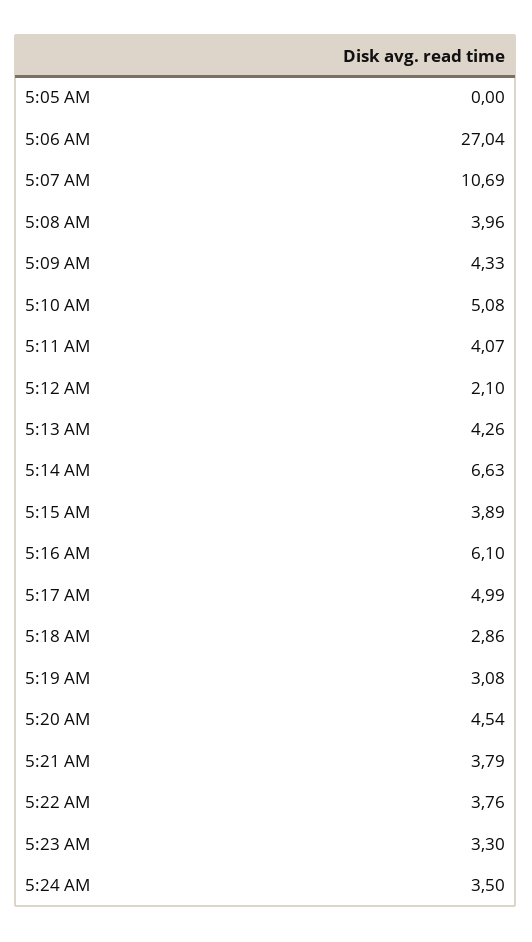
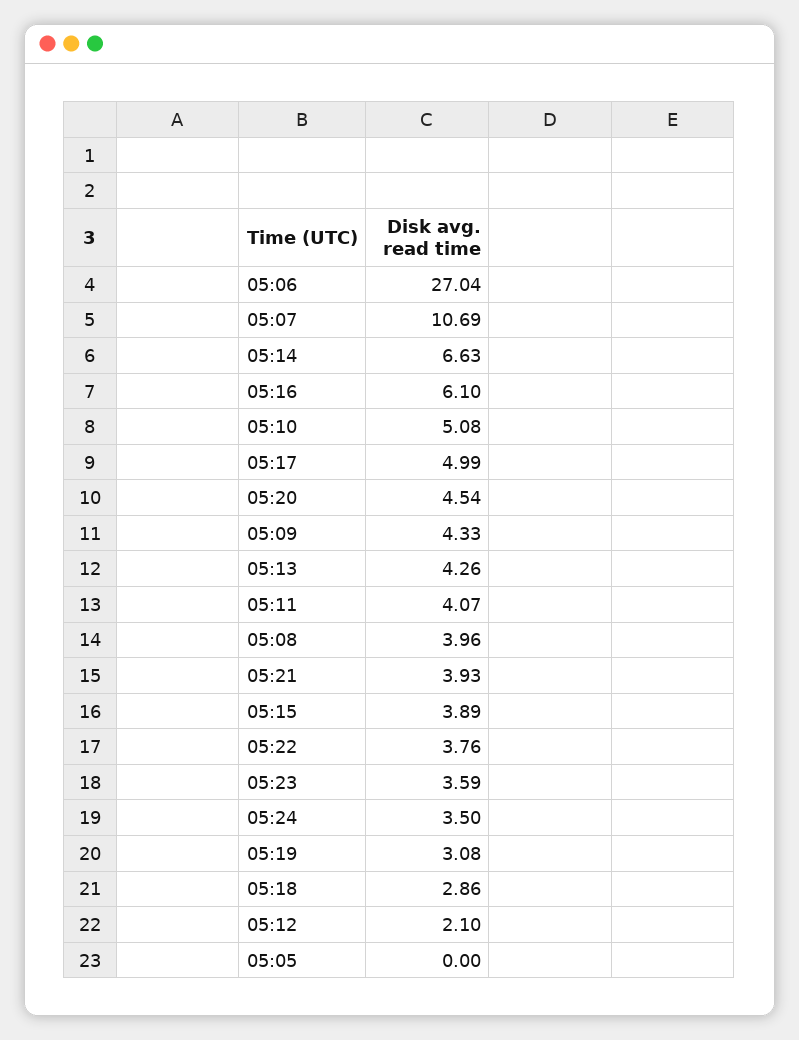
  {
    "5:05 AM": 0,
    "5:06 AM": 27.04,
    "5:07 AM": 10.69,
    "5:08 AM": 3.96,
    "5:09 AM": 4.33,
    "5:10 AM": 5.08,
    "5:11 AM": 4.07,
    "5:12 AM": 2.1,
    "5:13 AM": 4.26,
    "5:14 AM": 6.63,
    "5:15 AM": 3.89,
    "5:16 AM": 6.1,
    "5:17 AM": 4.99,
    "5:18 AM": 2.86,
    "5:19 AM": 3.08,
    "5:20 AM": 4.54,
-   "5:21 AM": 3.79,
+   "5:21 AM": 3.93,
    "5:22 AM": 3.76,
-   "5:23 AM": 3.3,
+   "5:23 AM": 3.59,
    "5:24 AM": 3.5
  }

